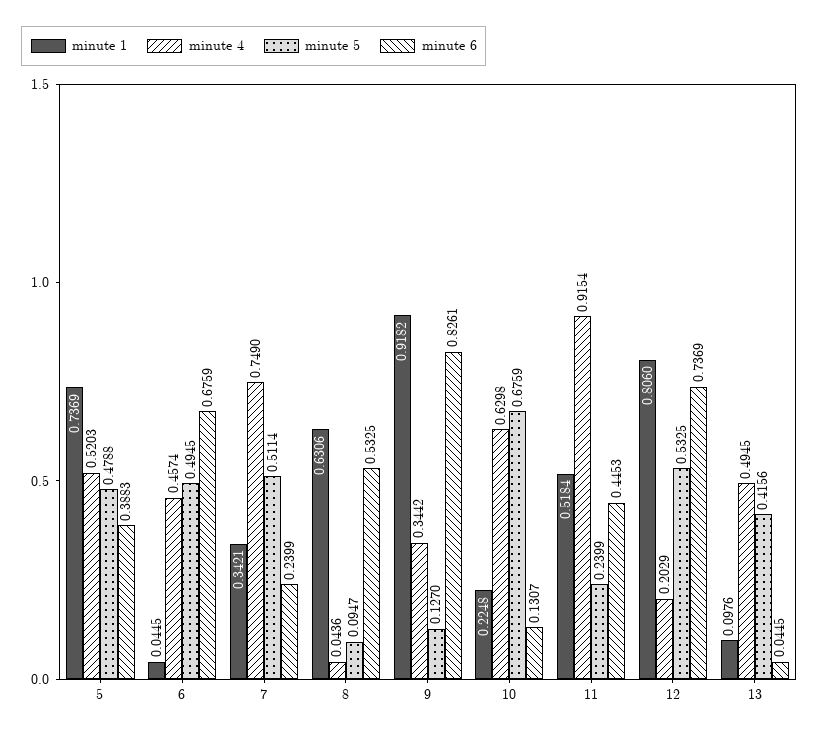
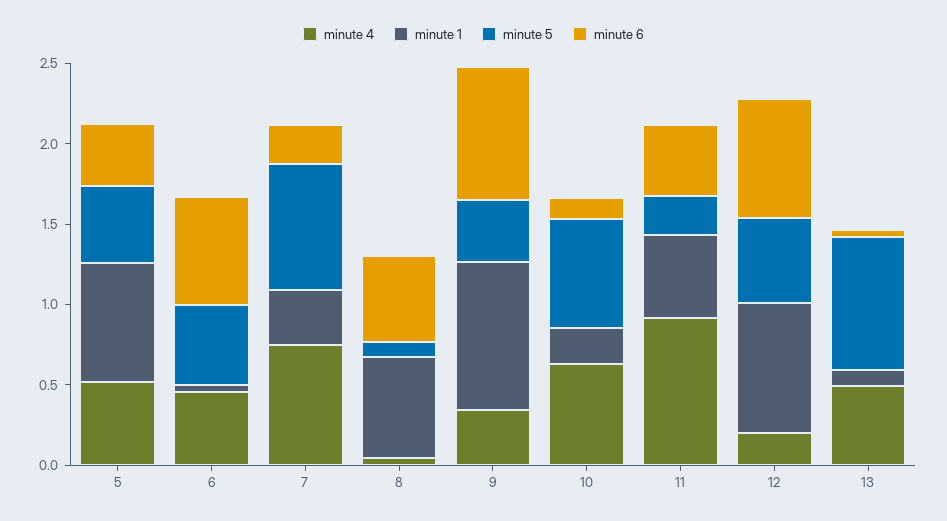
  {
    "minute 1": {
      "5": 0.7369,
      "6": 0.0445,
      "7": 0.3421,
      "8": 0.6306,
      "9": 0.9182,
      "10": 0.2248,
      "11": 0.5184,
      "12": 0.806,
      "13": 0.0976
    },
    "minute 4": {
      "5": 0.5203,
      "6": 0.4574,
      "7": 0.749,
      "8": 0.0436,
      "9": 0.3442,
      "10": 0.6298,
      "11": 0.9154,
      "12": 0.2029,
      "13": 0.4945
    },
    "minute 5": {
      "5": 0.4788,
      "6": 0.4945,
-     "7": 0.5114,
+     "7": 0.8,
      "8": 0.0947,
-     "9": 0.127,
+     "9": 0.4,
      "10": 0.6759,
      "11": 0.2399,
      "12": 0.5325,
-     "13": 0.4156
+     "13": 0.8
    },
    "minute 6": {
      "5": 0.3883,
      "6": 0.6759,
      "7": 0.2399,
      "8": 0.5325,
      "9": 0.8261,
      "10": 0.1307,
      "11": 0.4453,
      "12": 0.7369,
      "13": 0.0445
    }
  }

